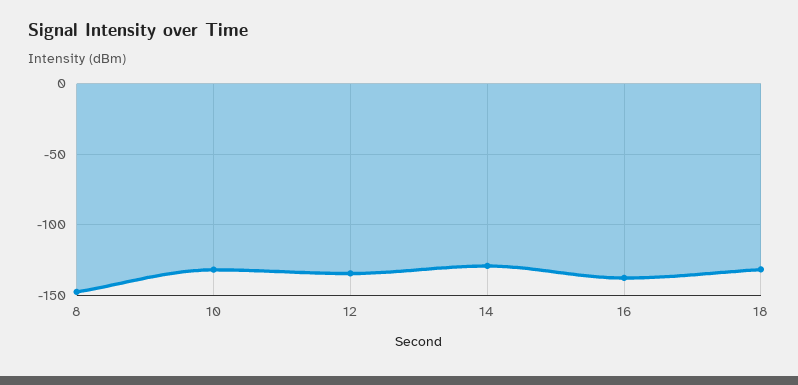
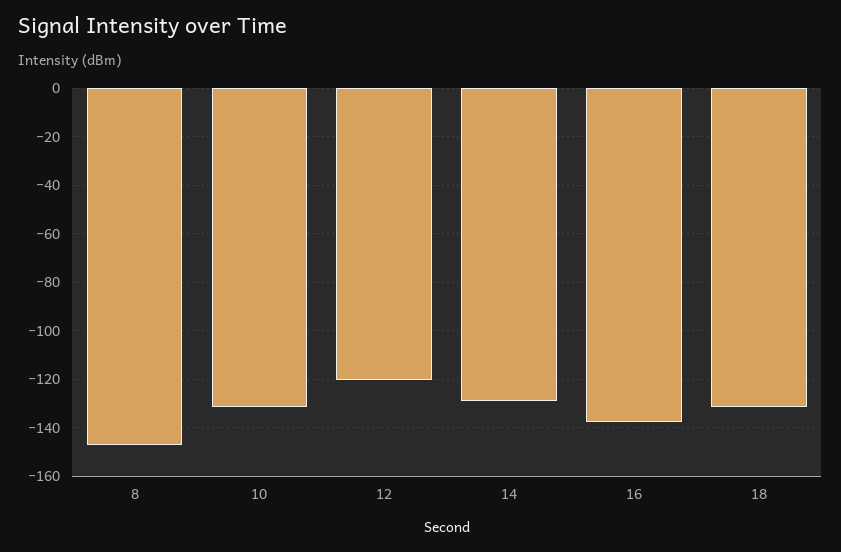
  {
    "8": -147.5,
    "10": -132.5,
-   "12": -135,
+   "12": -120,
    "14": -130,
    "16": -137.5,
    "18": -132.5
  }

